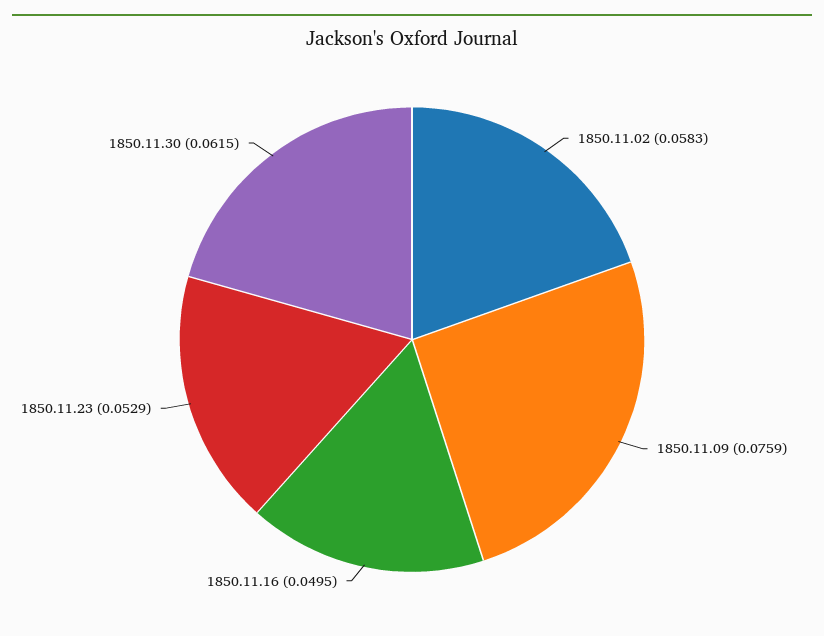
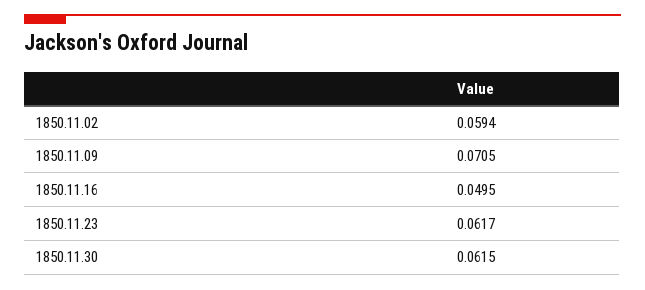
  {
-   "1850.11.02": 0.0583,
+   "1850.11.02": 0.0594,
-   "1850.11.09": 0.0759,
+   "1850.11.09": 0.0705,
    "1850.11.16": 0.0495,
-   "1850.11.23": 0.0529,
+   "1850.11.23": 0.0617,
    "1850.11.30": 0.0615
  }

